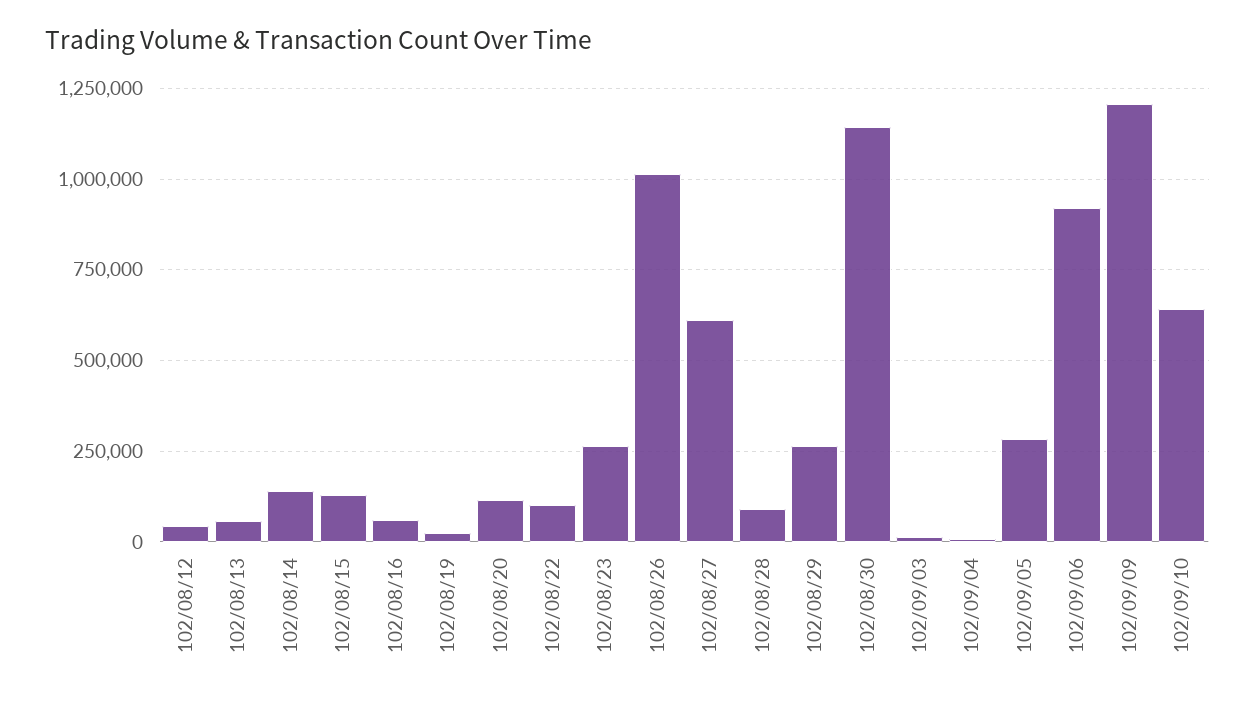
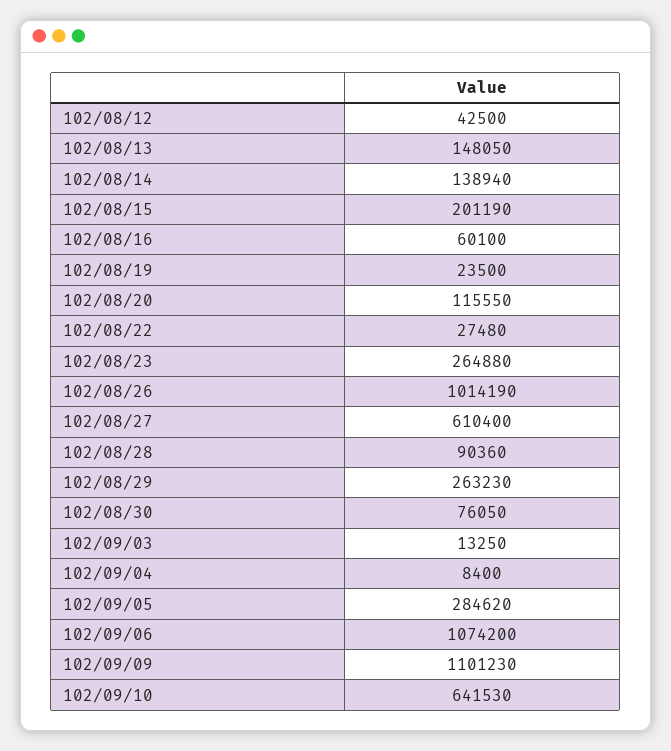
  {
    "102/08/12": 42500,
-   "102/08/13": 50000,
+   "102/08/13": 148050,
    "102/08/14": 138940,
-   "102/08/15": 125000,
+   "102/08/15": 201190,
    "102/08/16": 60100,
    "102/08/19": 23500,
    "102/08/20": 115550,
-   "102/08/22": 100000,
+   "102/08/22": 27480,
    "102/08/23": 264880,
    "102/08/26": 1014190,
    "102/08/27": 610400,
    "102/08/28": 90360,
    "102/08/29": 263230,
-   "102/08/30": 1150000,
+   "102/08/30": 76050,
    "102/09/03": 13250,
    "102/09/04": 8400,
    "102/09/05": 284620,
-   "102/09/06": 925000,
+   "102/09/06": 1074200,
-   "102/09/09": 1200000,
+   "102/09/09": 1101230,
    "102/09/10": 641530
  }

